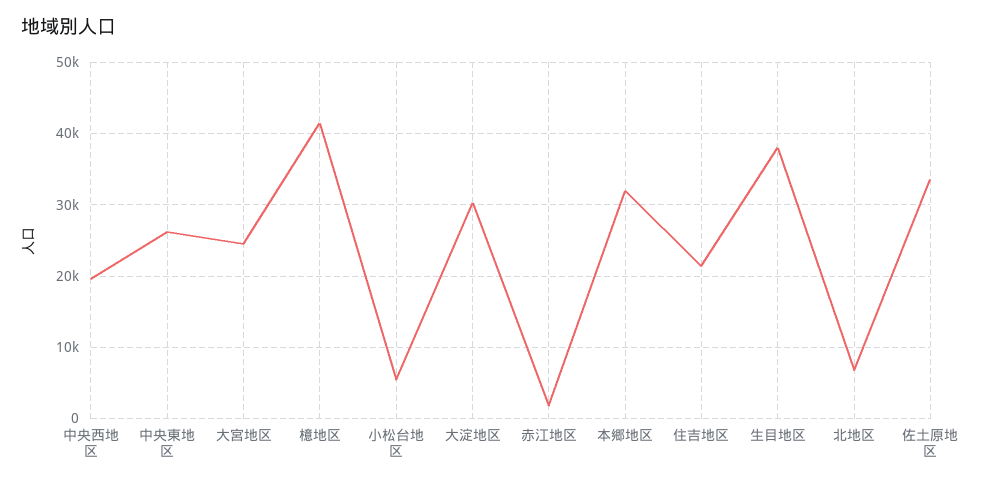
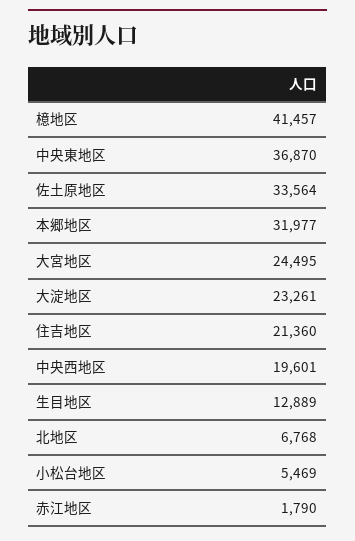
  {
    "中央西地区": 19601,
-   "中央東地区": 26000,
+   "中央東地区": 36870,
    "大宮地区": 24495,
    "檍地区": 41457,
    "小松台地区": 5469,
-   "大淀地区": 30000,
+   "大淀地区": 23261,
    "赤江地区": 1790,
    "本郷地区": 31977,
    "住吉地区": 21360,
-   "生目地区": 38000,
+   "生目地区": 12889,
    "北地区": 6768,
    "佐土原地区": 33564
  }

